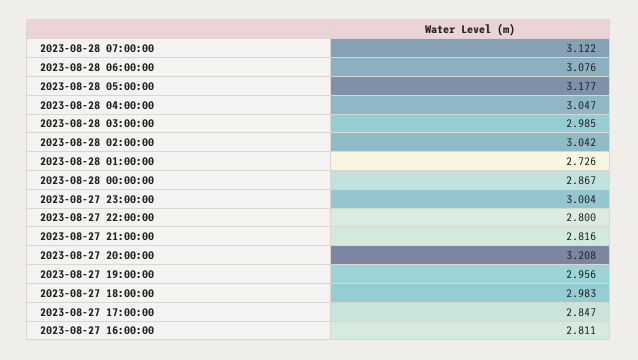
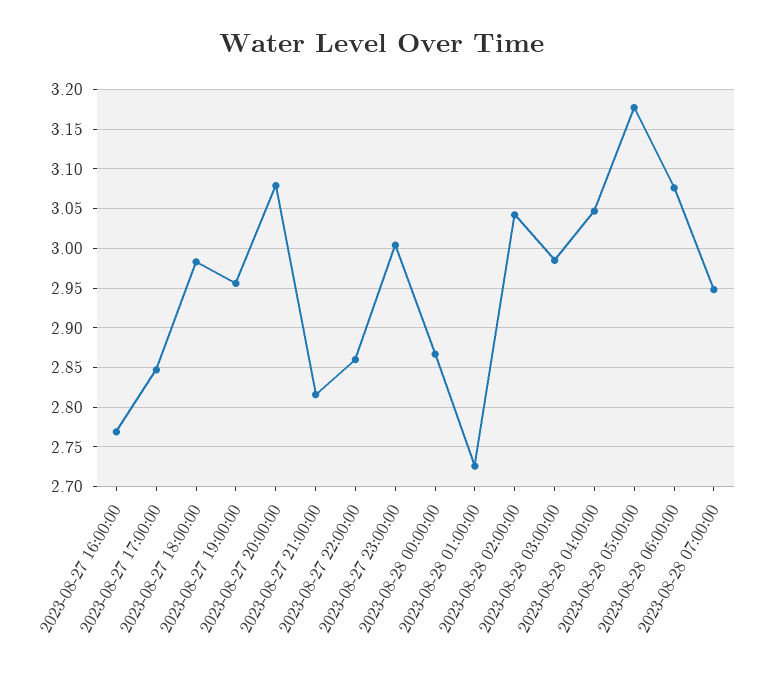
  {
-   "2023-08-28 07:00:00": 3.122,
+   "2023-08-28 07:00:00": 2.95,
    "2023-08-28 06:00:00": 3.076,
    "2023-08-28 05:00:00": 3.177,
    "2023-08-28 04:00:00": 3.047,
    "2023-08-28 03:00:00": 2.985,
    "2023-08-28 02:00:00": 3.042,
    "2023-08-28 01:00:00": 2.726,
    "2023-08-28 00:00:00": 2.867,
    "2023-08-27 23:00:00": 3.004,
-   "2023-08-27 22:00:00": 2.8,
+   "2023-08-27 22:00:00": 2.86,
    "2023-08-27 21:00:00": 2.816,
-   "2023-08-27 20:00:00": 3.208,
+   "2023-08-27 20:00:00": 3.08,
    "2023-08-27 19:00:00": 2.956,
    "2023-08-27 18:00:00": 2.983,
    "2023-08-27 17:00:00": 2.847,
-   "2023-08-27 16:00:00": 2.811
+   "2023-08-27 16:00:00": 2.77
  }

